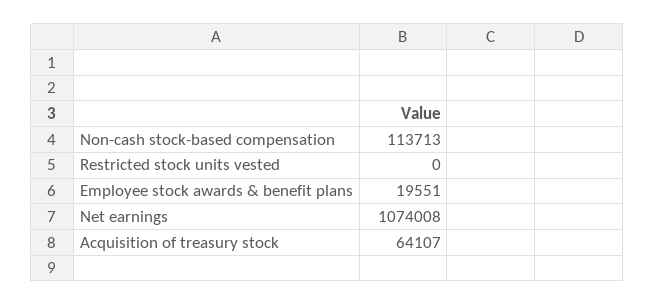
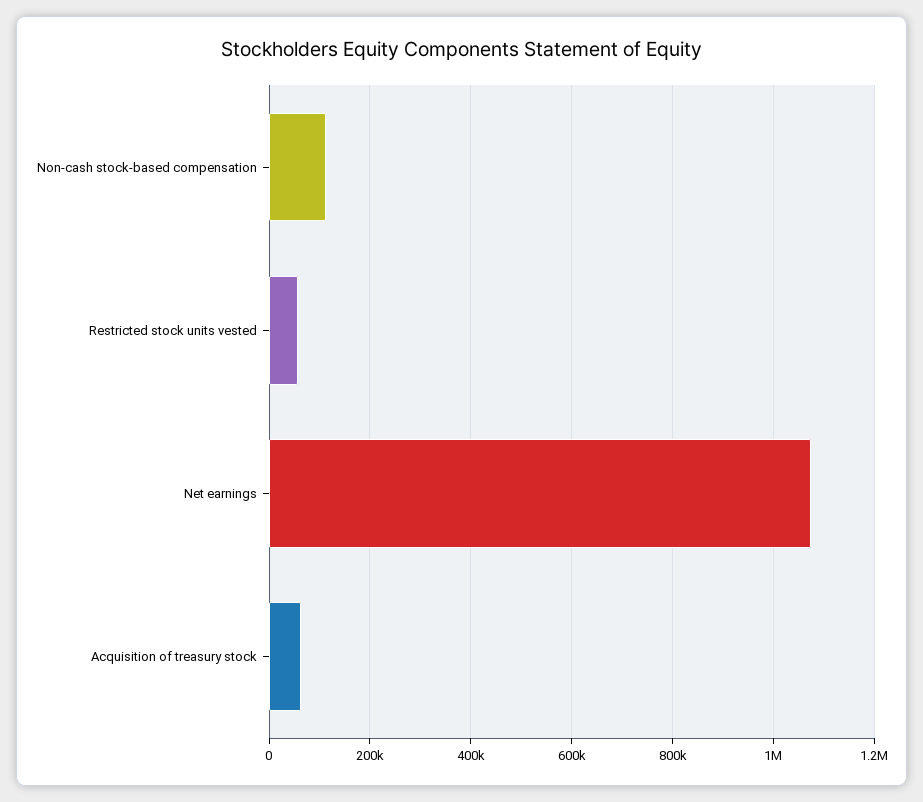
  {
    "Non-cash stock-based compensation": 113713,
-   "Restricted stock units vested": 0,
+   "Restricted stock units vested": 60000,
-   "Employee stock awards & benefit plans": 19551,
    "Net earnings": 1074008,
    "Acquisition of treasury stock": 64107
  }

